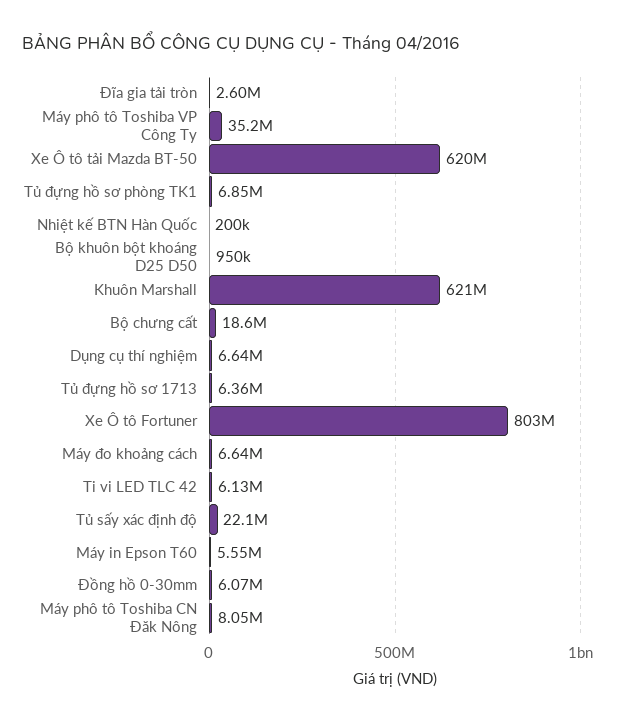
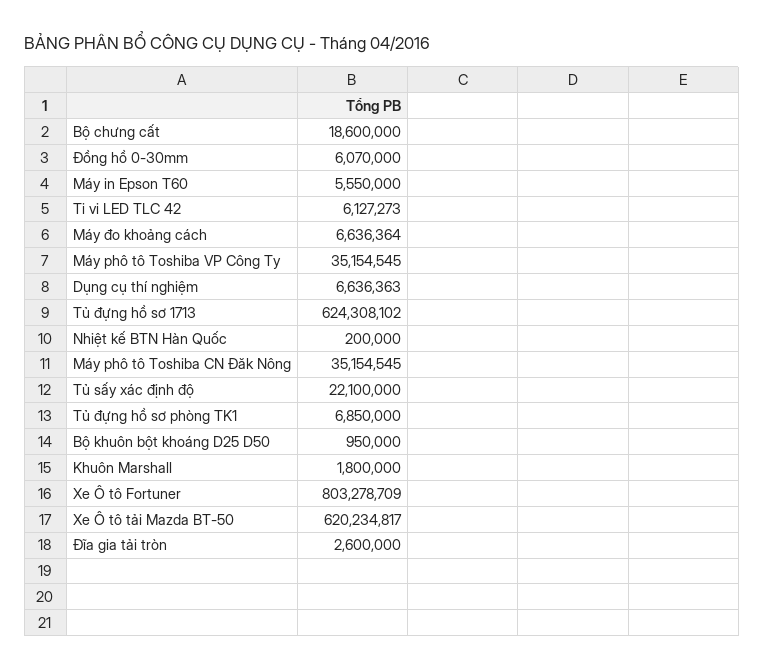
  {
    "Đĩa gia tải tròn": 2600000,
    "Máy phô tô Toshiba VP Công Ty": 35154545,
    "Xe Ô tô tải Mazda BT-50": 620234817,
    "Tủ đựng hồ sơ phòng TK1": 6850000,
    "Nhiệt kế BTN Hàn Quốc": 200000,
    "Bộ khuôn bột khoáng D25 D50": 950000,
-   "Khuôn Marshall": 621000000,
+   "Khuôn Marshall": 1800000,
    "Bộ chưng cất": 18600000,
    "Dụng cụ thí nghiệm": 6636363,
-   "Tủ đựng hồ sơ 1713": 6360000,
+   "Tủ đựng hồ sơ 1713": 624308102,
    "Xe Ô tô Fortuner": 803278709,
    "Máy đo khoảng cách": 6636364,
    "Ti vi LED TLC 42": 6127273,
    "Tủ sấy xác định độ": 22100000,
    "Máy in Epson T60": 5550000,
    "Đồng hồ 0-30mm": 6070000,
-   "Máy phô tô Toshiba CN Đăk Nông": 8050000
+   "Máy phô tô Toshiba CN Đăk Nông": 35154545
  }

